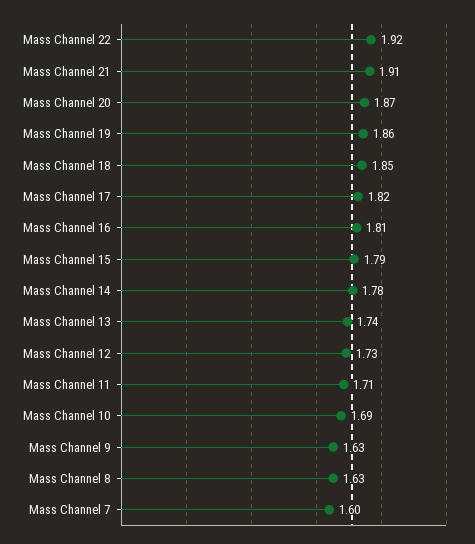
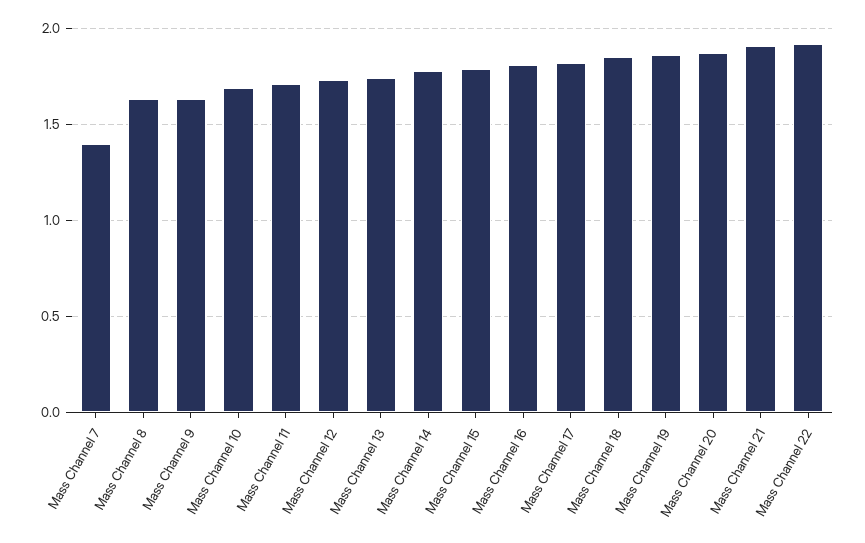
  {
    "Mass Channel 22": 1.92,
    "Mass Channel 21": 1.91,
    "Mass Channel 20": 1.87,
    "Mass Channel 19": 1.86,
    "Mass Channel 18": 1.85,
    "Mass Channel 17": 1.82,
    "Mass Channel 16": 1.81,
    "Mass Channel 15": 1.79,
    "Mass Channel 14": 1.78,
    "Mass Channel 13": 1.74,
    "Mass Channel 12": 1.73,
    "Mass Channel 11": 1.71,
    "Mass Channel 10": 1.69,
    "Mass Channel 9": 1.63,
    "Mass Channel 8": 1.63,
-   "Mass Channel 7": 1.6
+   "Mass Channel 7": 1.4
  }

